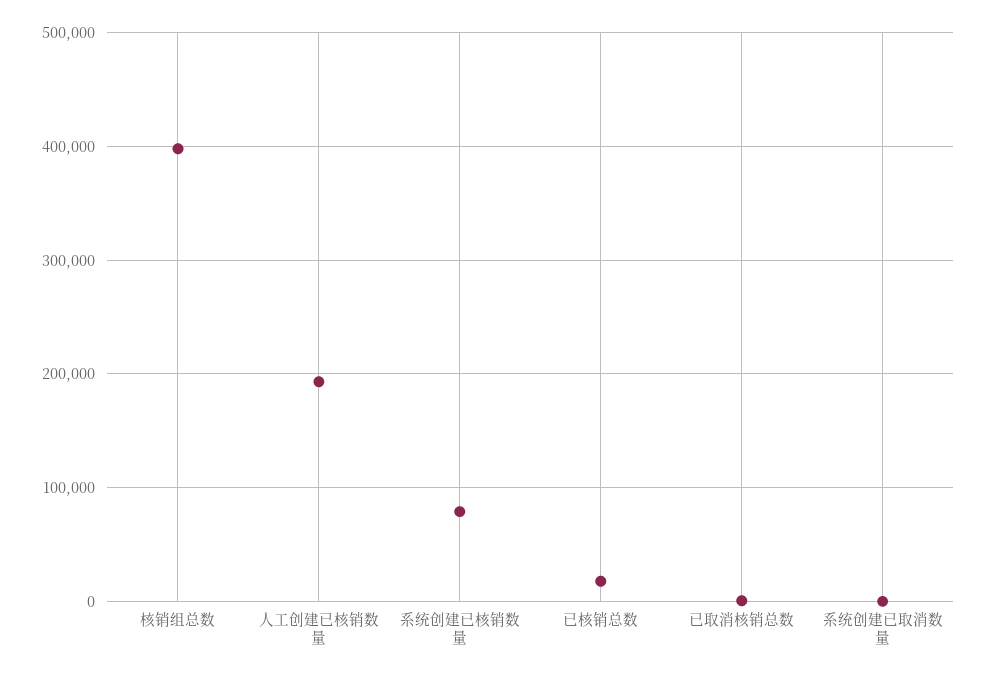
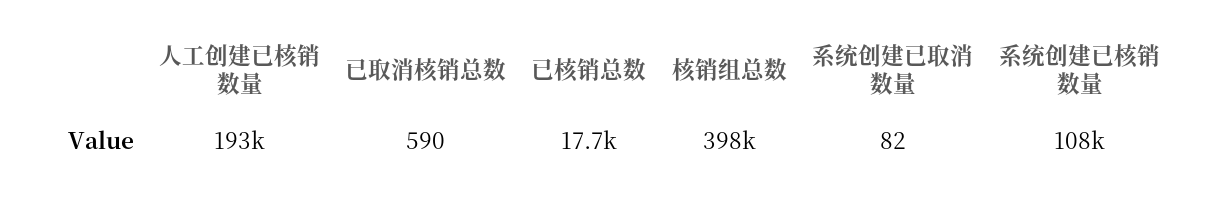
  {
    "核销组总数": 398000,
    "人工创建已核销数量": 193000,
-   "系统创建已核销数量": 80000,
+   "系统创建已核销数量": 108000,
    "已核销总数": 17700,
    "已取消核销总数": 590,
    "系统创建已取消数量": 82
  }

